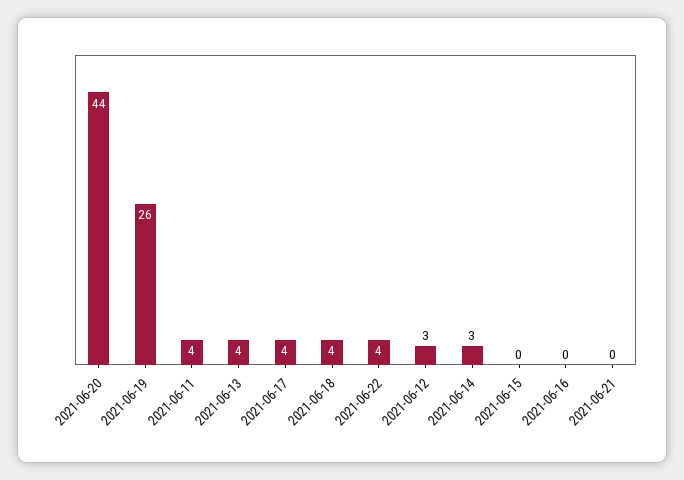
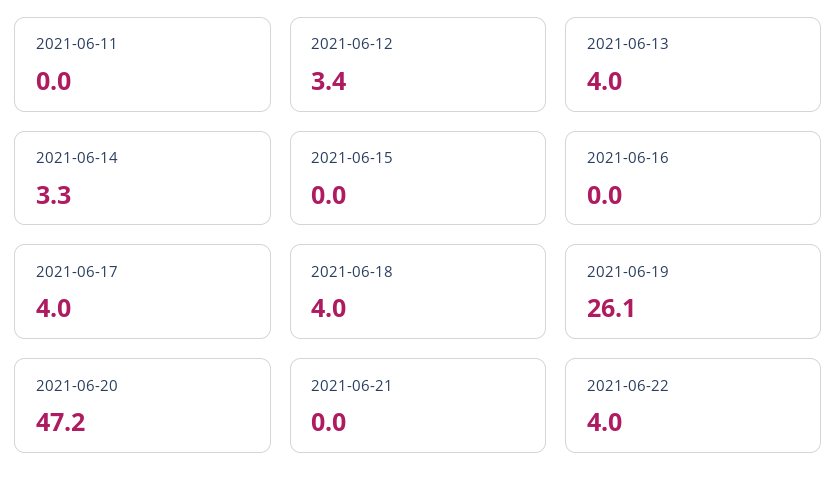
  {
-   "2021-06-20": 44,
+   "2021-06-20": 47.2,
    "2021-06-19": 26.1,
-   "2021-06-11": 4,
+   "2021-06-11": 0,
    "2021-06-13": 4,
    "2021-06-17": 4,
    "2021-06-18": 4,
    "2021-06-22": 4,
    "2021-06-12": 3.4,
    "2021-06-14": 3.3,
    "2021-06-15": 0,
    "2021-06-16": 0,
    "2021-06-21": 0
  }

